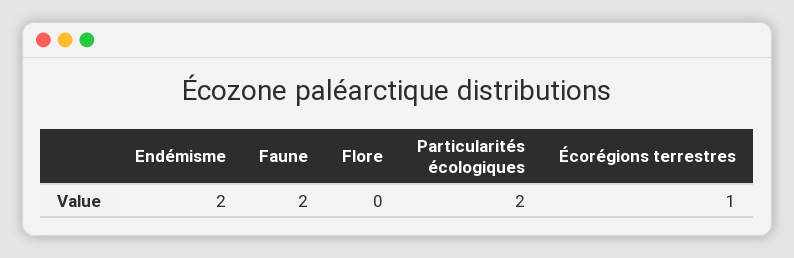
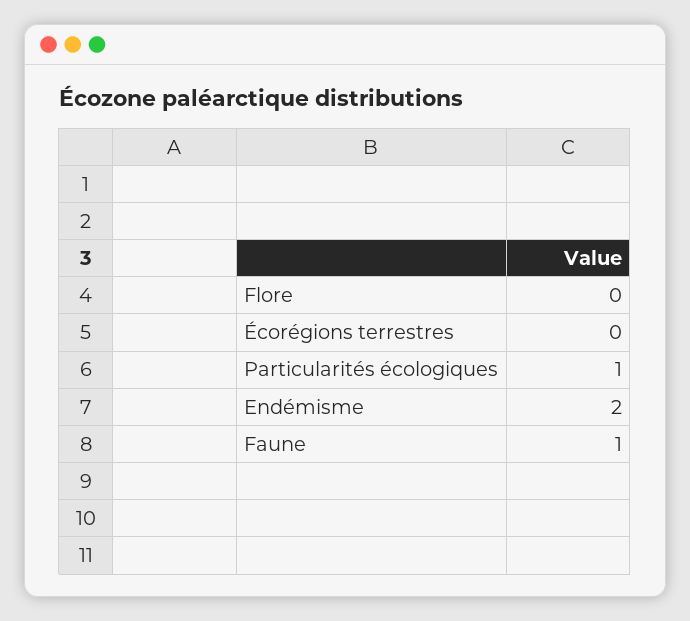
  {
    "Endémisme": 2,
-   "Faune": 2,
+   "Faune": 1,
    "Flore": 0,
-   "Particularités écologiques": 2,
+   "Particularités écologiques": 1,
-   "Écorégions terrestres": 1
+   "Écorégions terrestres": 0
  }

